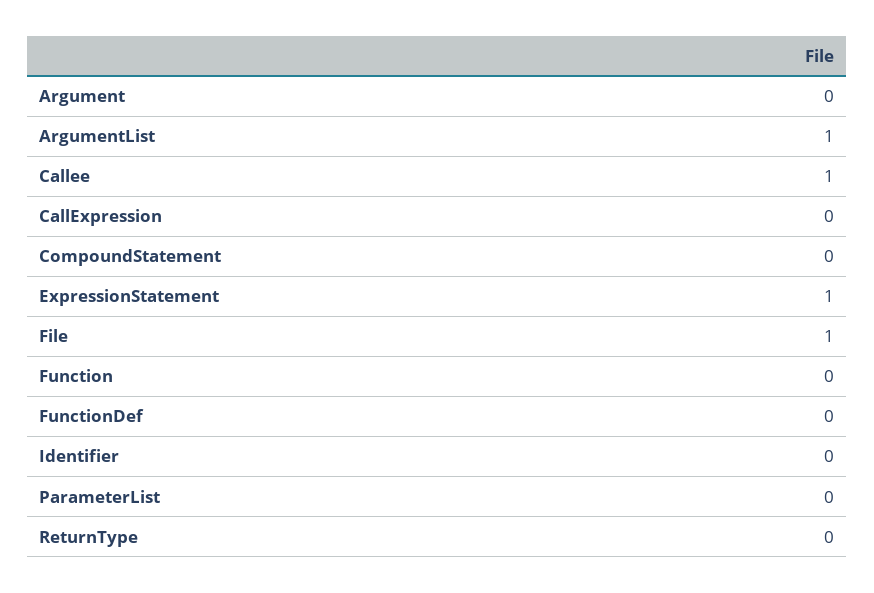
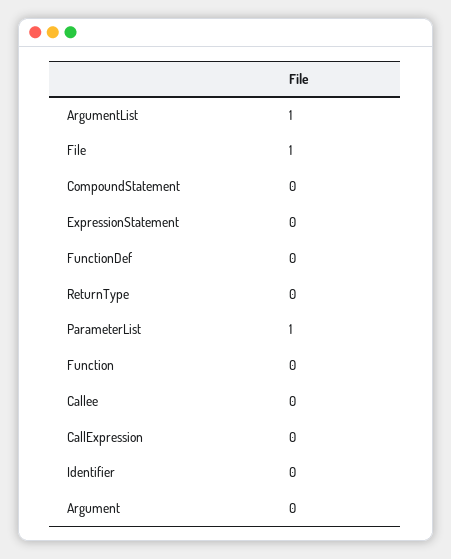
  {
    "Argument": 0,
    "ArgumentList": 1,
-   "Callee": 1,
+   "Callee": 0,
    "CallExpression": 0,
    "CompoundStatement": 0,
-   "ExpressionStatement": 1,
+   "ExpressionStatement": 0,
    "File": 1,
    "Function": 0,
    "FunctionDef": 0,
    "Identifier": 0,
-   "ParameterList": 0,
+   "ParameterList": 1,
    "ReturnType": 0
  }

